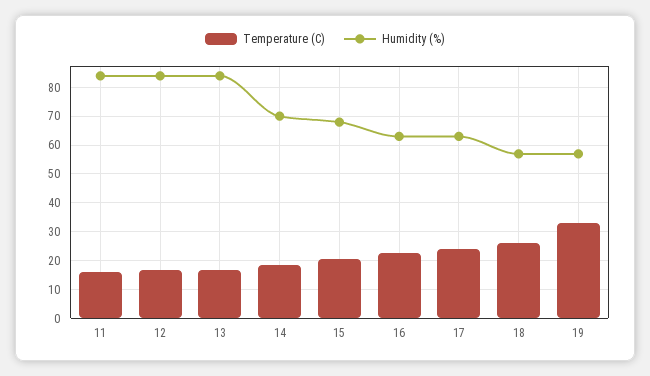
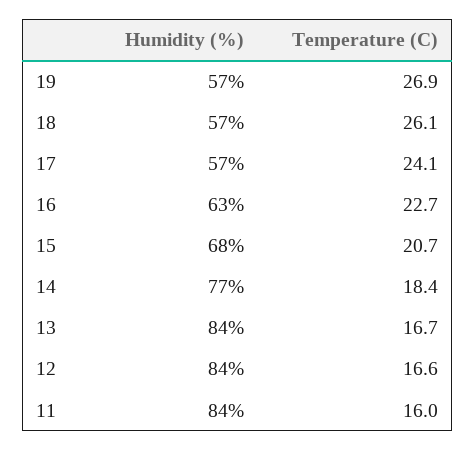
  {
    "Temperature (C)": {
      "11": 16,
      "12": 16.6,
      "13": 16.7,
      "14": 18.4,
      "15": 20.7,
      "16": 22.7,
      "17": 24.1,
      "18": 26.1,
-     "19": 32.5
+     "19": 26.9
    },
    "Humidity (%)": {
      "11": 84,
      "12": 84,
      "13": 84,
-     "14": 70,
+     "14": 77,
      "15": 68,
      "16": 63,
-     "17": 62.5,
+     "17": 57,
      "18": 57,
      "19": 57
    }
  }

